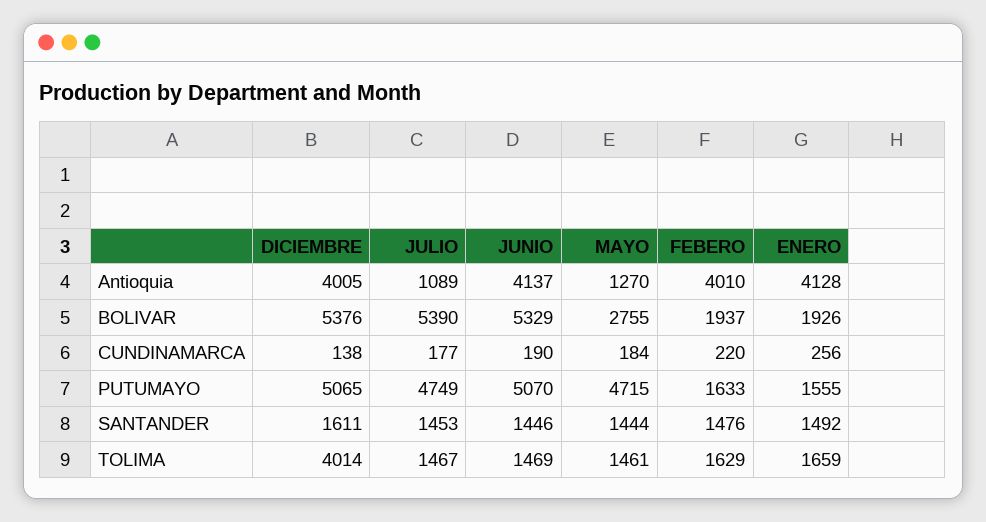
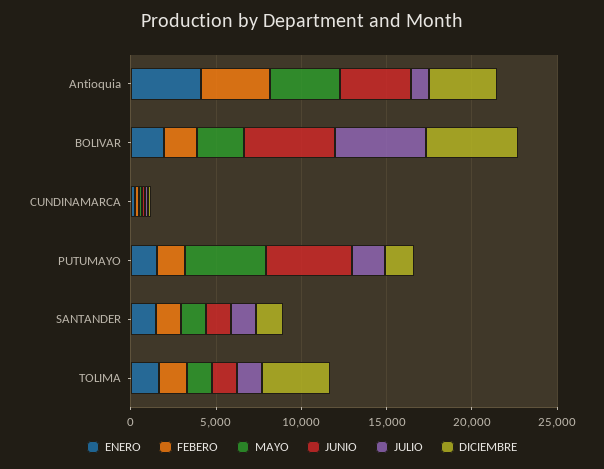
  {
    "DICIEMBRE": {
      "Antioquia": 4005,
      "BOLIVAR": 5376,
      "CUNDINAMARCA": 138,
-     "PUTUMAYO": 5065,
+     "PUTUMAYO": 2000,
      "SANTANDER": 1611,
      "TOLIMA": 4014
    },
    "JULIO": {
      "Antioquia": 1089,
      "BOLIVAR": 5390,
      "CUNDINAMARCA": 177,
-     "PUTUMAYO": 4749,
+     "PUTUMAYO": 2000,
      "SANTANDER": 1453,
      "TOLIMA": 1467
    },
    "JUNIO": {
      "Antioquia": 4137,
      "BOLIVAR": 5329,
      "CUNDINAMARCA": 190,
      "PUTUMAYO": 5070,
      "SANTANDER": 1446,
      "TOLIMA": 1469
    },
    "MAYO": {
-     "Antioquia": 1270,
+     "Antioquia": 4000,
      "BOLIVAR": 2755,
      "CUNDINAMARCA": 184,
      "PUTUMAYO": 4715,
      "SANTANDER": 1444,
      "TOLIMA": 1461
    },
    "FEBERO": {
      "Antioquia": 4010,
      "BOLIVAR": 1937,
      "CUNDINAMARCA": 220,
      "PUTUMAYO": 1633,
      "SANTANDER": 1476,
      "TOLIMA": 1629
    },
    "ENERO": {
      "Antioquia": 4128,
      "BOLIVAR": 1926,
      "CUNDINAMARCA": 256,
      "PUTUMAYO": 1555,
      "SANTANDER": 1492,
      "TOLIMA": 1659
    }
  }

